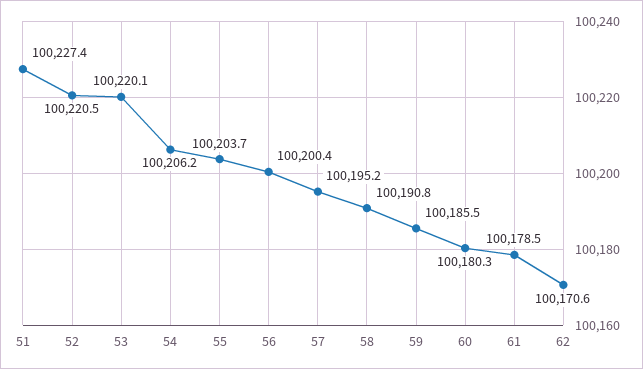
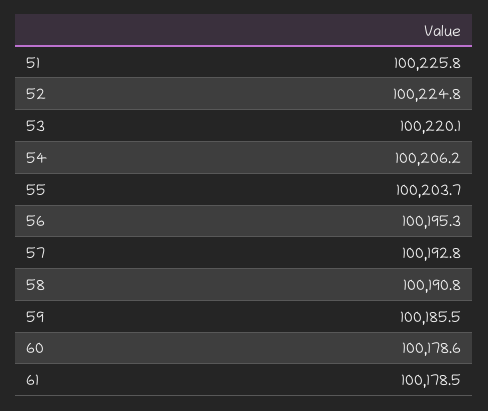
  {
-   "51": 100227.4,
+   "51": 100225.8,
-   "52": 100220.5,
+   "52": 100224.8,
    "53": 100220.1,
    "54": 100206.2,
    "55": 100203.7,
-   "56": 100200.4,
+   "56": 100195.3,
-   "57": 100195.2,
+   "57": 100192.8,
    "58": 100190.8,
    "59": 100185.5,
-   "60": 100180.3,
+   "60": 100178.6,
-   "61": 100178.5,
+   "61": 100178.5
-   "62": 100170.6
  }

